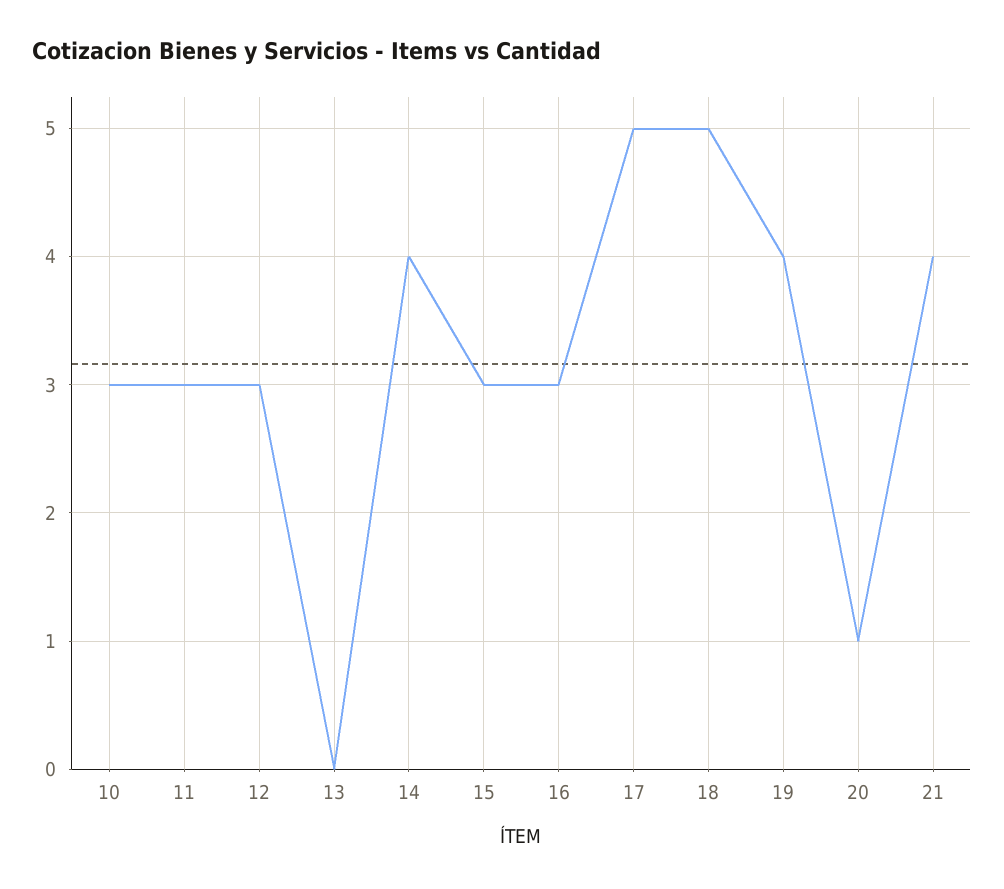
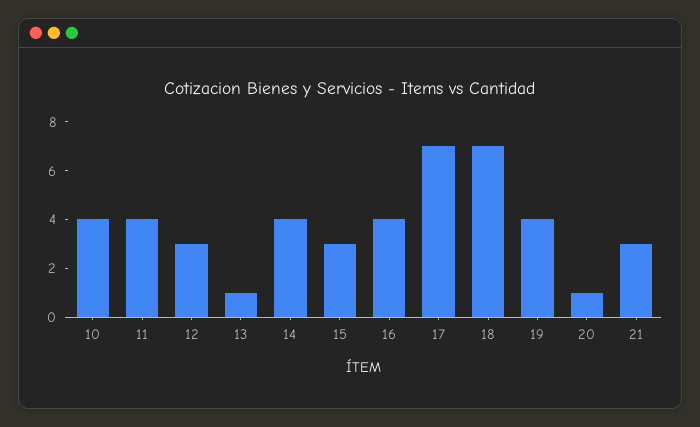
  {
-   "10": 3,
+   "10": 4,
-   "11": 3,
+   "11": 4,
    "12": 3,
-   "13": 0,
+   "13": 1,
    "14": 4,
    "15": 3,
-   "16": 3,
+   "16": 4,
-   "17": 5,
+   "17": 7,
-   "18": 5,
+   "18": 7,
    "19": 4,
    "20": 1,
-   "21": 4
+   "21": 3
  }

